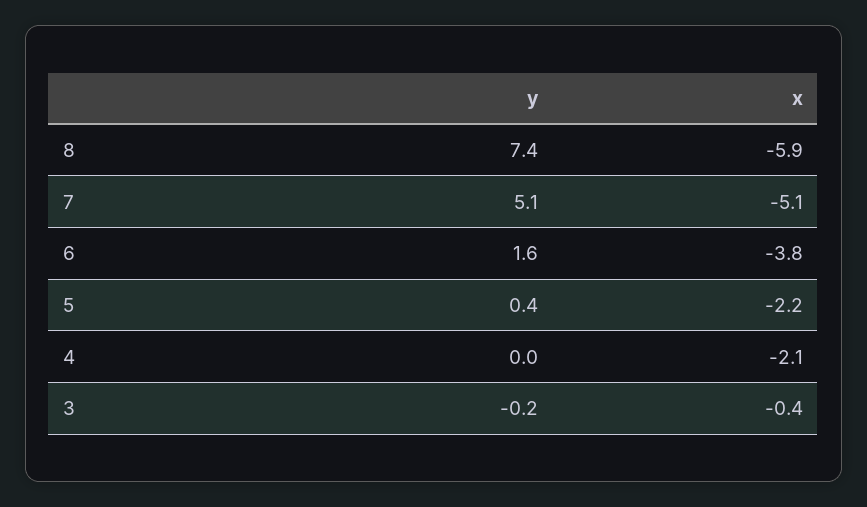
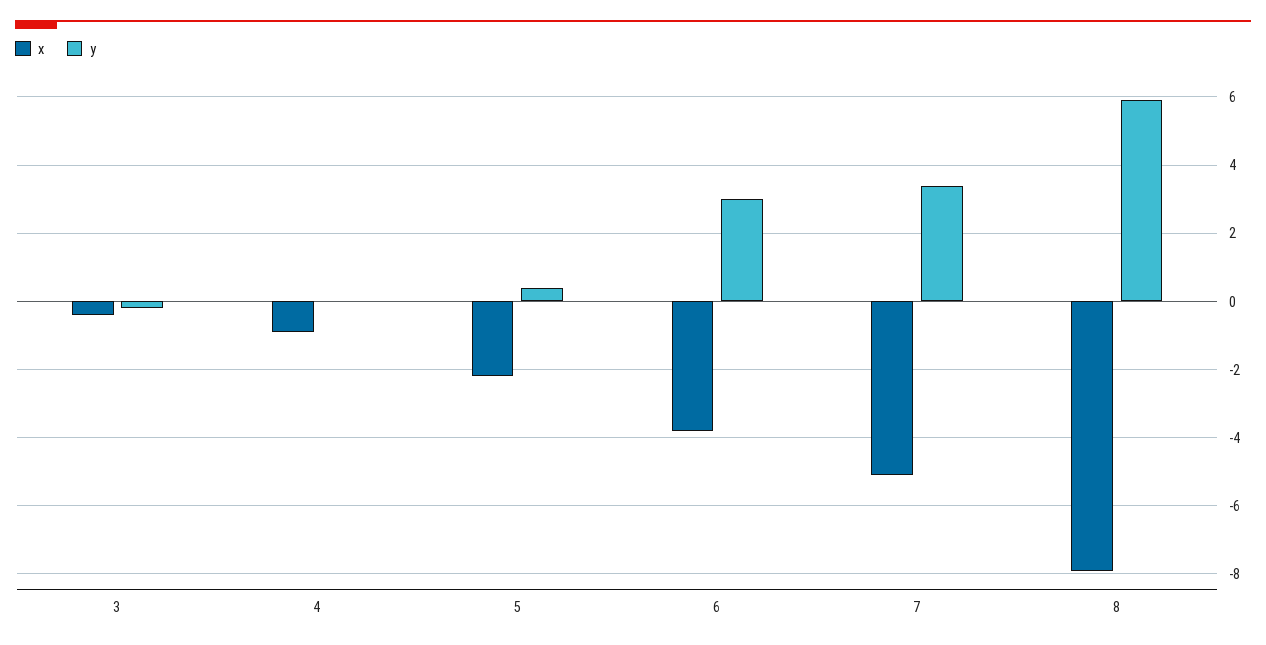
  {
    "y": {
-     "8": 7.4,
+     "8": 6,
-     "7": 5.1,
+     "7": 3.5,
-     "6": 1.6,
+     "6": 3,
      "5": 0.4,
      "4": 0,
      "3": -0.2
    },
    "x": {
-     "8": -5.9,
+     "8": -8,
      "7": -5.1,
      "6": -3.8,
      "5": -2.2,
-     "4": -2.1,
+     "4": -1,
      "3": -0.4
    }
  }

